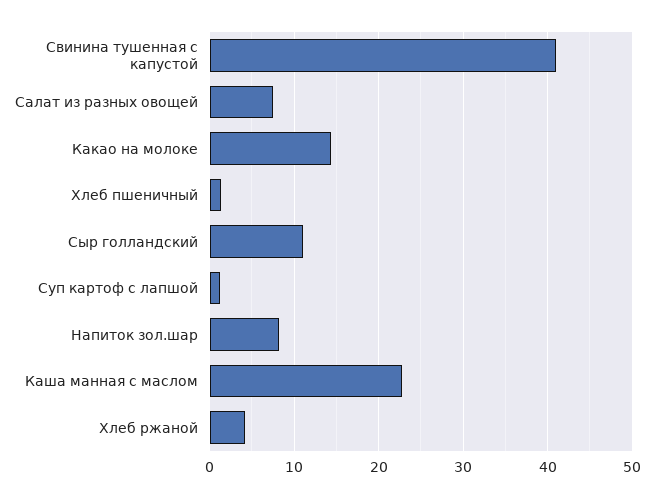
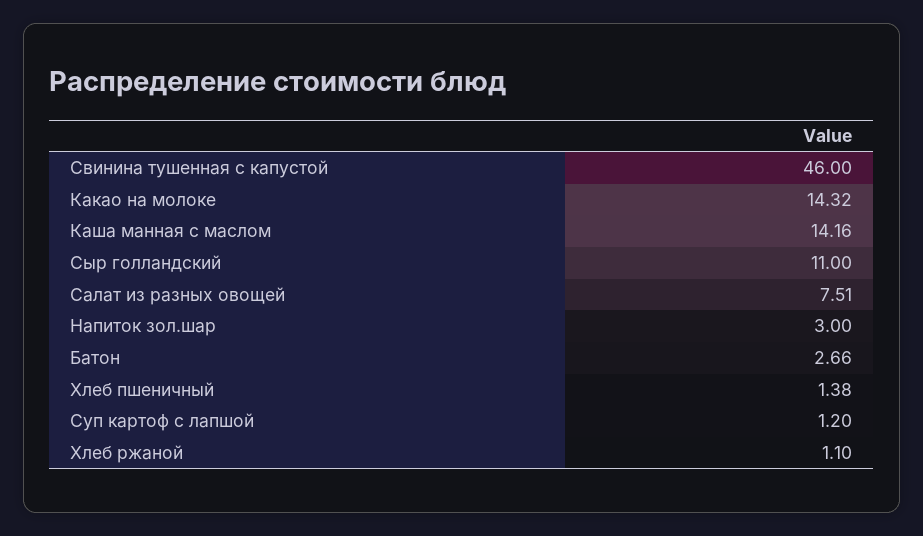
  {
-   "Свинина тушенная с капустой": 41,
+   "Свинина тушенная с капустой": 46,
    "Салат из разных овощей": 7.51,
    "Какао на молоке": 14.32,
    "Хлеб пшеничный": 1.38,
    "Сыр голландский": 11,
    "Суп картоф с лапшой": 1.2,
-   "Напиток зол.шар": 8,
+   "Напиток зол.шар": 3,
-   "Каша манная с маслом": 23,
+   "Каша манная с маслом": 14.16,
-   "Хлеб ржаной": 4
+   "Хлеб ржаной": 1.1,
+   "Батон": 2.66
  }

